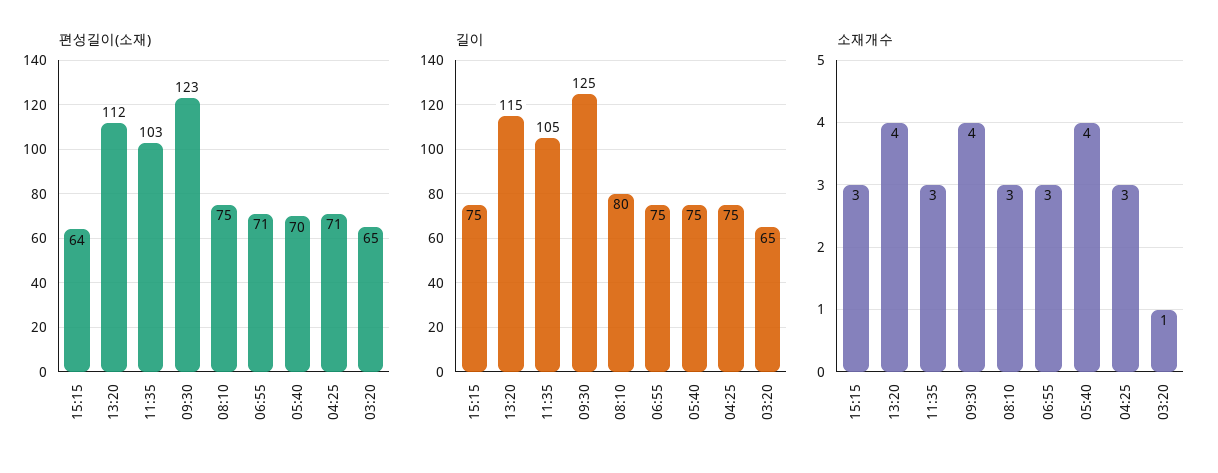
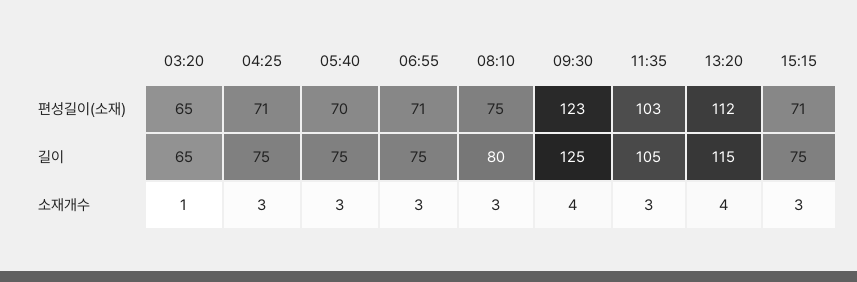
  {
    "편성길이(소재)": {
-     "15:15": 64,
+     "15:15": 71,
      "13:20": 112,
      "11:35": 103,
      "09:30": 123,
      "08:10": 75,
      "06:55": 71,
      "05:40": 70,
      "04:25": 71,
      "03:20": 65
    },
    "길이": {
      "15:15": 75,
      "13:20": 115,
      "11:35": 105,
      "09:30": 125,
      "08:10": 80,
      "06:55": 75,
      "05:40": 75,
      "04:25": 75,
      "03:20": 65
    },
    "소재개수": {
      "15:15": 3,
      "13:20": 4,
      "11:35": 3,
      "09:30": 4,
      "08:10": 3,
      "06:55": 3,
-     "05:40": 4,
+     "05:40": 3,
      "04:25": 3,
      "03:20": 1
    }
  }

